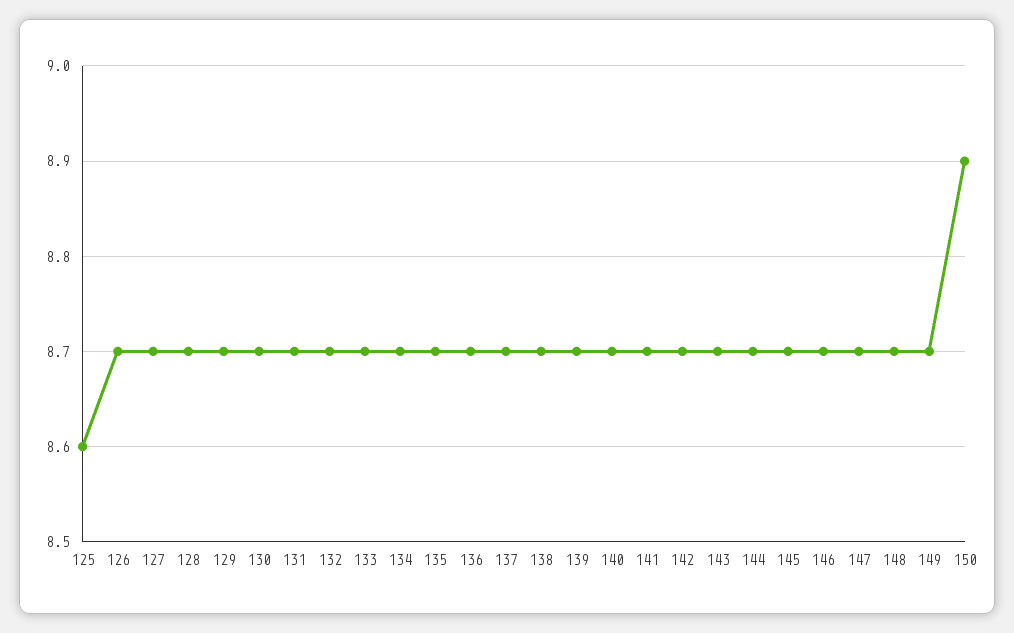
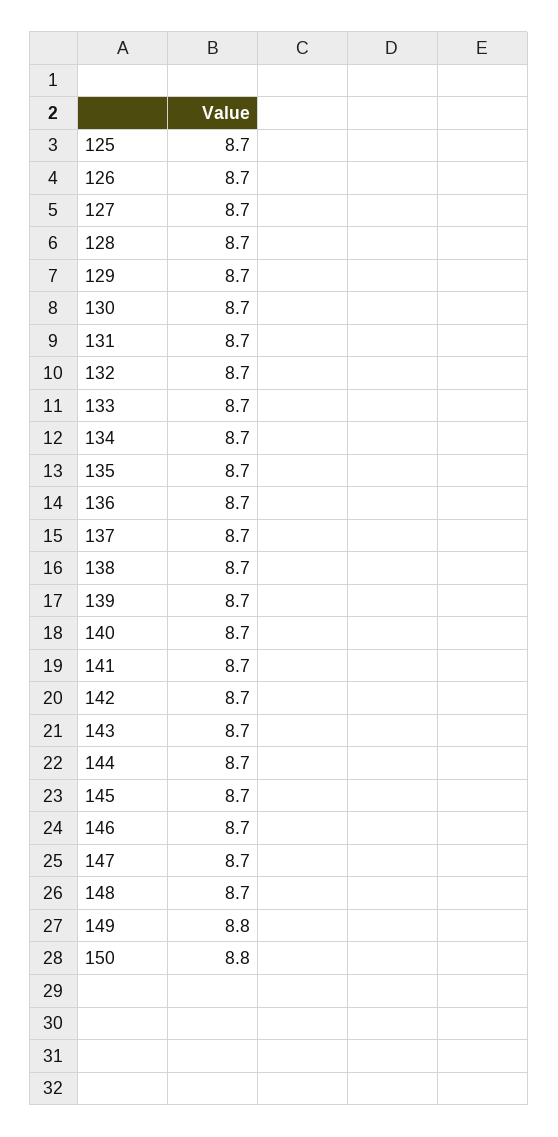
  {
-   "125": 8.6,
+   "125": 8.7,
    "126": 8.7,
    "127": 8.7,
    "128": 8.7,
    "129": 8.7,
    "130": 8.7,
    "131": 8.7,
    "132": 8.7,
    "133": 8.7,
    "134": 8.7,
    "135": 8.7,
    "136": 8.7,
    "137": 8.7,
    "138": 8.7,
    "139": 8.7,
    "140": 8.7,
    "141": 8.7,
    "142": 8.7,
    "143": 8.7,
    "144": 8.7,
    "145": 8.7,
    "146": 8.7,
    "147": 8.7,
    "148": 8.7,
-   "149": 8.7,
+   "149": 8.8,
-   "150": 8.9
+   "150": 8.8
  }

